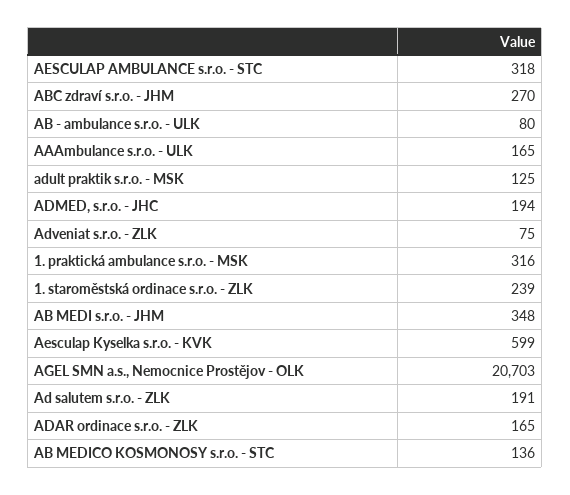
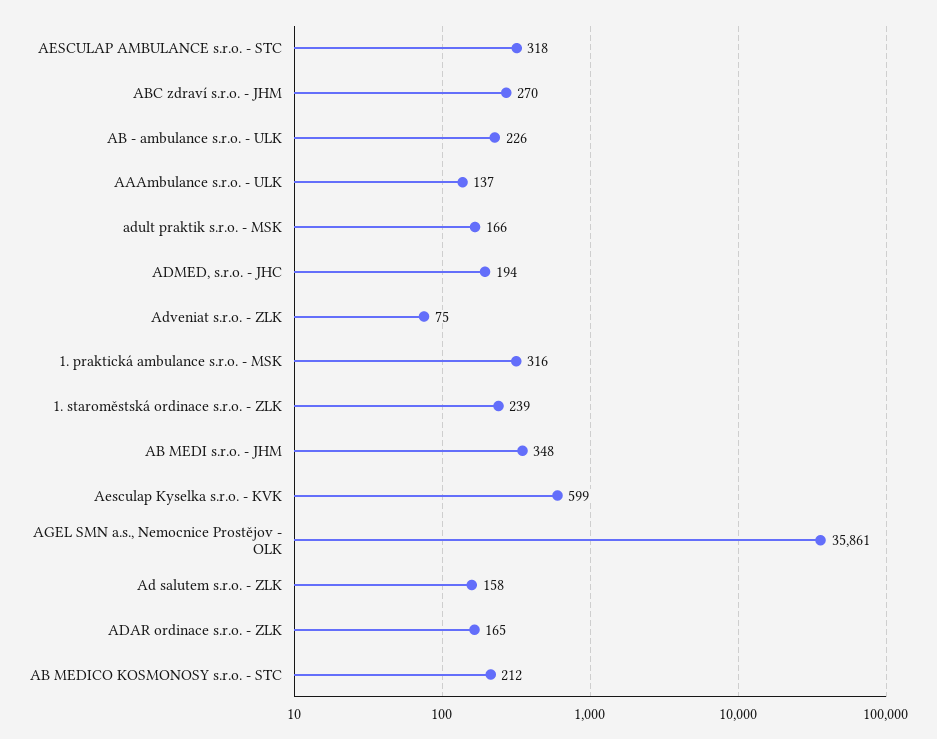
  {
    "AESCULAP AMBULANCE s.r.o. - STC": 318,
    "ABC zdraví s.r.o. - JHM": 270,
-   "AB - ambulance s.r.o. - ULK": 80,
+   "AB - ambulance s.r.o. - ULK": 226,
-   "AAAmbulance s.r.o. - ULK": 165,
+   "AAAmbulance s.r.o. - ULK": 137,
-   "adult praktik s.r.o. - MSK": 125,
+   "adult praktik s.r.o. - MSK": 166,
    "ADMED, s.r.o. - JHC": 194,
    "Adveniat s.r.o. - ZLK": 75,
    "1. praktická ambulance s.r.o. - MSK": 316,
    "1. staroměstská ordinace s.r.o. - ZLK": 239,
    "AB MEDI s.r.o. - JHM": 348,
    "Aesculap Kyselka s.r.o. - KVK": 599,
-   "AGEL SMN a.s., Nemocnice Prostějov - OLK": 20703,
+   "AGEL SMN a.s., Nemocnice Prostějov - OLK": 35861,
-   "Ad salutem s.r.o. - ZLK": 191,
+   "Ad salutem s.r.o. - ZLK": 158,
    "ADAR ordinace s.r.o. - ZLK": 165,
-   "AB MEDICO KOSMONOSY s.r.o. - STC": 136
+   "AB MEDICO KOSMONOSY s.r.o. - STC": 212
  }

